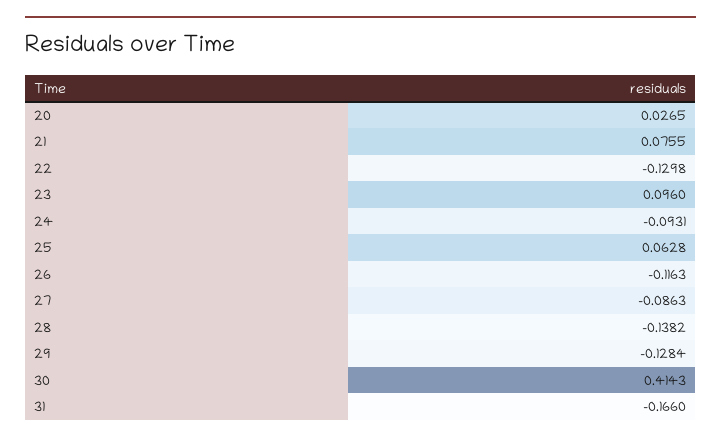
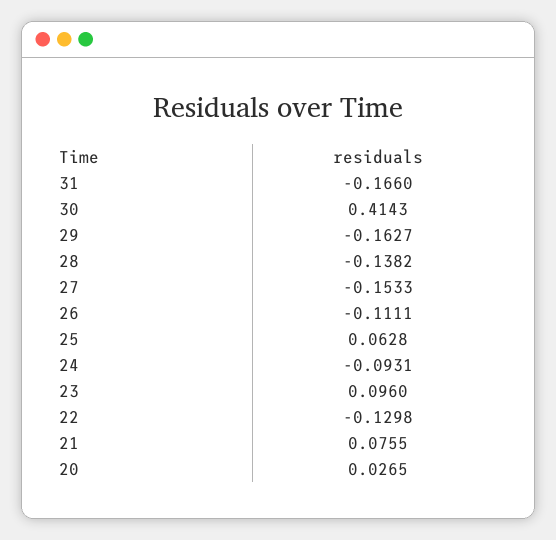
  {
    "20": 0.0265,
    "21": 0.0755,
    "22": -0.1298,
    "23": 0.096,
    "24": -0.0931,
    "25": 0.0628,
-   "26": -0.1163,
+   "26": -0.1111,
-   "27": -0.0863,
+   "27": -0.1533,
    "28": -0.1382,
-   "29": -0.1284,
+   "29": -0.1627,
    "30": 0.4143,
    "31": -0.166
  }

